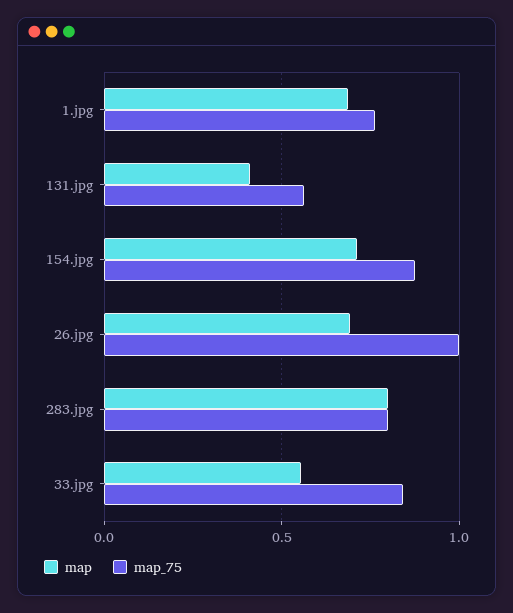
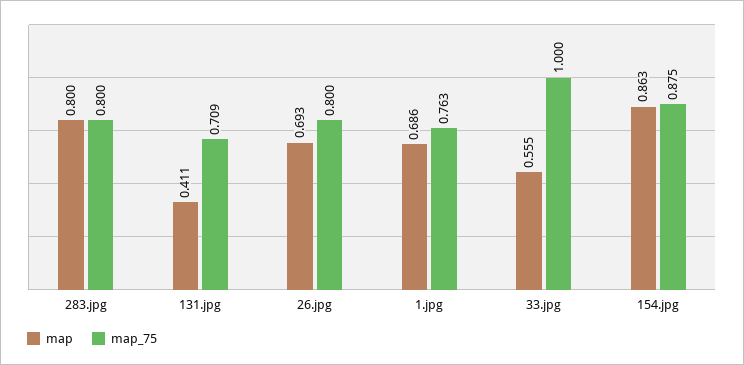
  {
    "map": {
      "1.jpg": 0.686,
      "131.jpg": 0.411,
-     "154.jpg": 0.7,
+     "154.jpg": 0.863,
      "26.jpg": 0.693,
      "283.jpg": 0.8,
      "33.jpg": 0.555
    },
    "map_75": {
      "1.jpg": 0.763,
-     "131.jpg": 0.55,
+     "131.jpg": 0.709,
      "154.jpg": 0.875,
-     "26.jpg": 1,
+     "26.jpg": 0.8,
      "283.jpg": 0.8,
-     "33.jpg": 0.85
+     "33.jpg": 1
    }
  }

